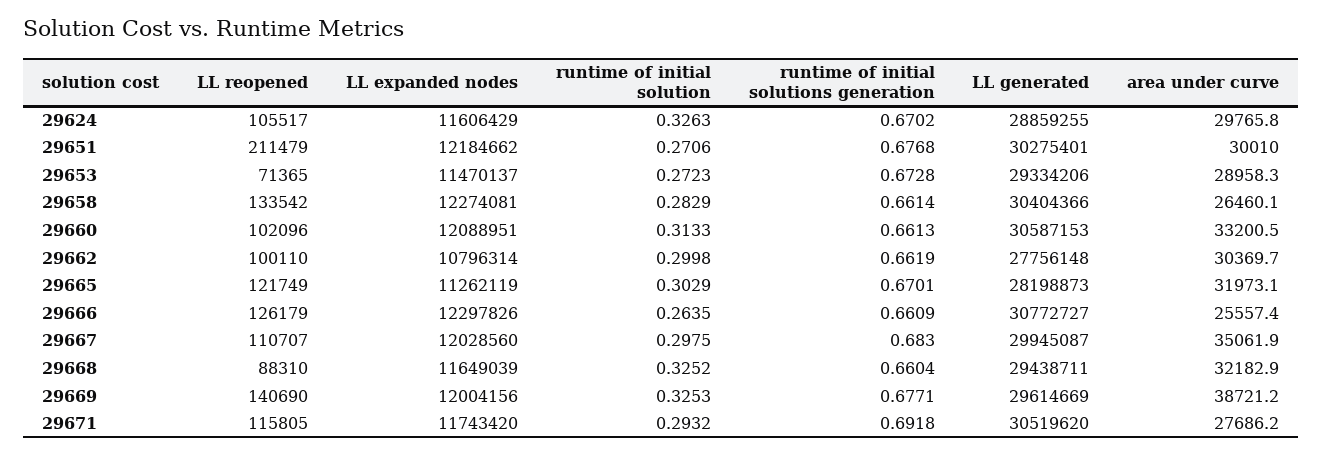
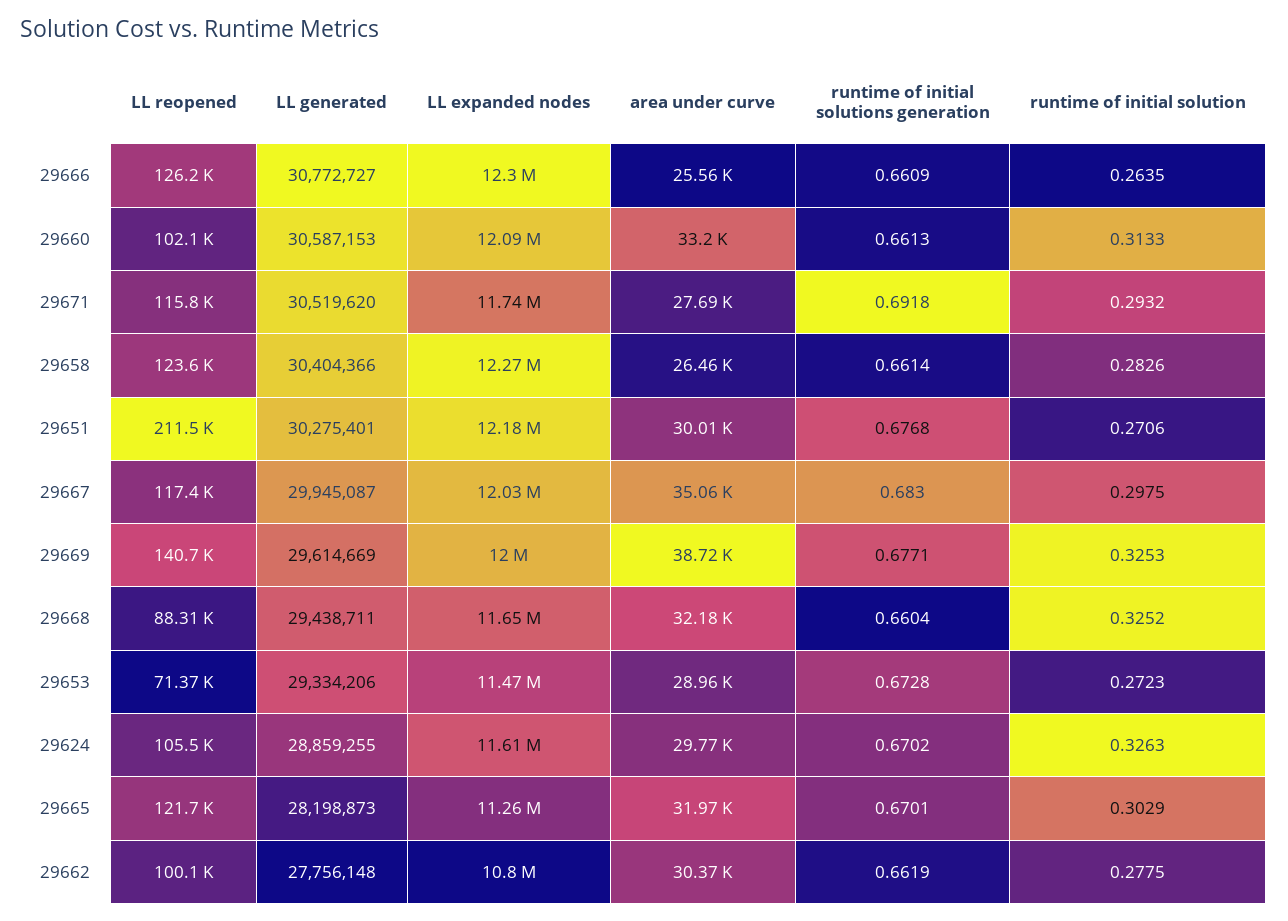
  {
    "LL reopened": {
      "29624": 105517,
      "29651": 211479,
      "29653": 71365,
-     "29658": 133542,
+     "29658": 123600,
      "29660": 102096,
      "29662": 100110,
      "29665": 121749,
      "29666": 126179,
-     "29667": 110707,
+     "29667": 117400,
      "29668": 88310,
      "29669": 140690,
      "29671": 115805
    },
    "LL expanded nodes": {
      "29624": 11606429,
      "29651": 12184662,
      "29653": 11470137,
      "29658": 12274081,
      "29660": 12088951,
      "29662": 10796314,
      "29665": 11262119,
      "29666": 12297826,
      "29667": 12028560,
      "29668": 11649039,
      "29669": 12004156,
      "29671": 11743420
    },
    "runtime of initial solution": {
      "29624": 0.3263,
      "29651": 0.2706,
      "29653": 0.2723,
-     "29658": 0.2829,
+     "29658": 0.2826,
      "29660": 0.3133,
-     "29662": 0.2998,
+     "29662": 0.2775,
      "29665": 0.3029,
      "29666": 0.2635,
      "29667": 0.2975,
      "29668": 0.3252,
      "29669": 0.3253,
      "29671": 0.2932
    },
    "runtime of initial solutions generation": {
      "29624": 0.6702,
      "29651": 0.6768,
      "29653": 0.6728,
      "29658": 0.6614,
      "29660": 0.6613,
      "29662": 0.6619,
      "29665": 0.6701,
      "29666": 0.6609,
      "29667": 0.683,
      "29668": 0.6604,
      "29669": 0.6771,
      "29671": 0.6918
    },
    "LL generated": {
      "29624": 28859255,
      "29651": 30275401,
      "29653": 29334206,
      "29658": 30404366,
      "29660": 30587153,
      "29662": 27756148,
      "29665": 28198873,
      "29666": 30772727,
      "29667": 29945087,
      "29668": 29438711,
      "29669": 29614669,
      "29671": 30519620
    },
    "area under curve": {
      "29624": 29765.8,
      "29651": 30010,
      "29653": 28958.3,
      "29658": 26460.1,
      "29660": 33200.5,
      "29662": 30369.7,
      "29665": 31973.1,
      "29666": 25557.4,
      "29667": 35061.9,
      "29668": 32182.9,
      "29669": 38721.2,
      "29671": 27686.2
    }
  }

